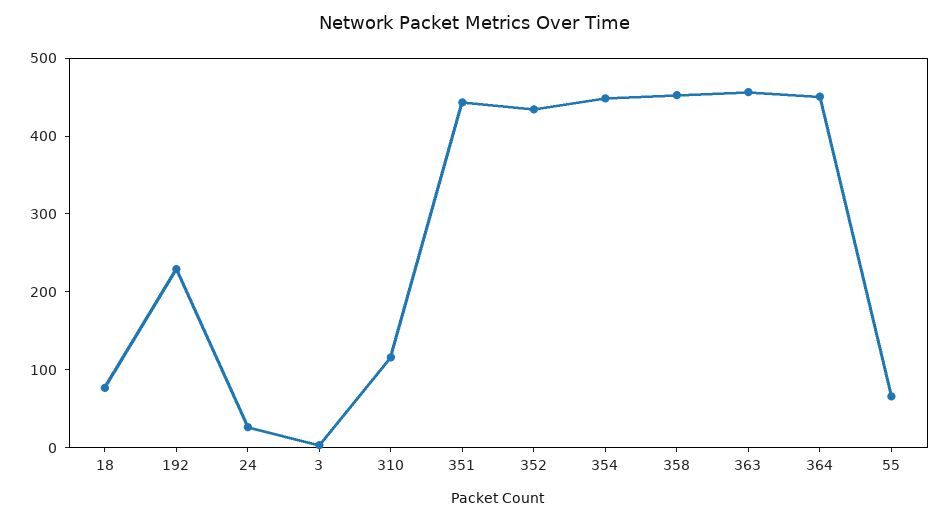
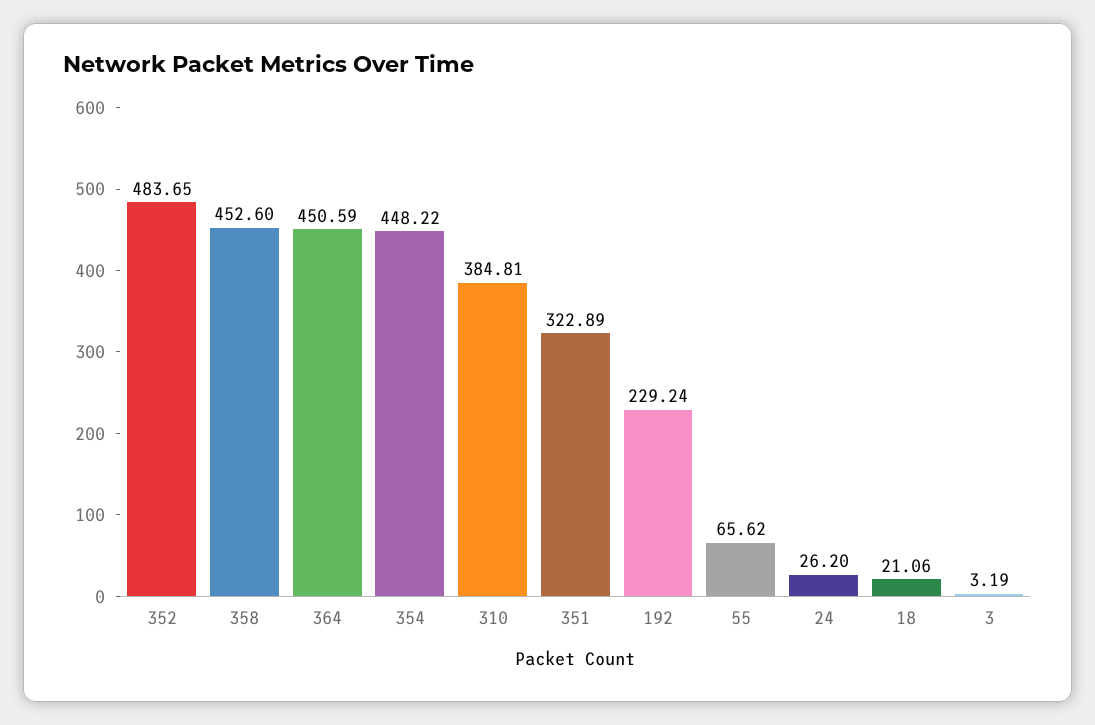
  {
-   "18": 80,
+   "18": 21.06,
    "192": 229.24,
    "24": 26.2,
    "3": 3.19,
-   "310": 120,
+   "310": 384.81,
-   "351": 440,
+   "351": 322.89,
-   "352": 440,
+   "352": 483.65,
    "354": 448.22,
    "358": 452.6,
-   "363": 460,
    "364": 450.59,
    "55": 65.62
  }

